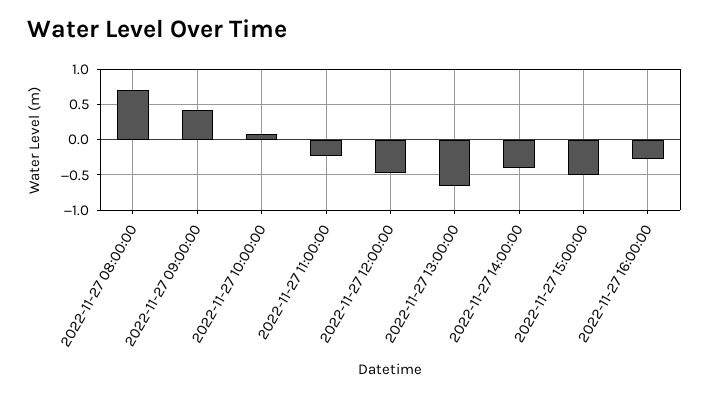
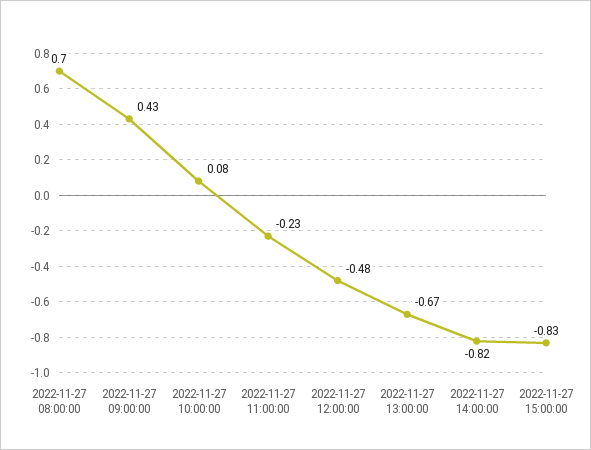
  {
    "2022-11-27 08:00:00": 0.7,
    "2022-11-27 09:00:00": 0.43,
    "2022-11-27 10:00:00": 0.08,
    "2022-11-27 11:00:00": -0.23,
    "2022-11-27 12:00:00": -0.48,
    "2022-11-27 13:00:00": -0.67,
-   "2022-11-27 14:00:00": -0.4,
+   "2022-11-27 14:00:00": -0.82,
-   "2022-11-27 15:00:00": -0.5,
+   "2022-11-27 15:00:00": -0.83
-   "2022-11-27 16:00:00": -0.3
  }

